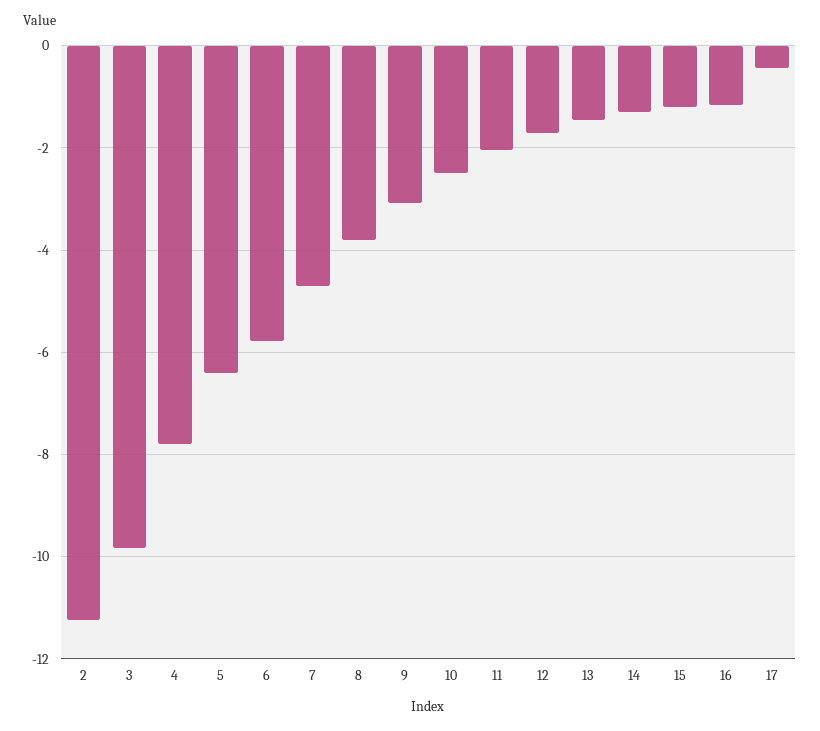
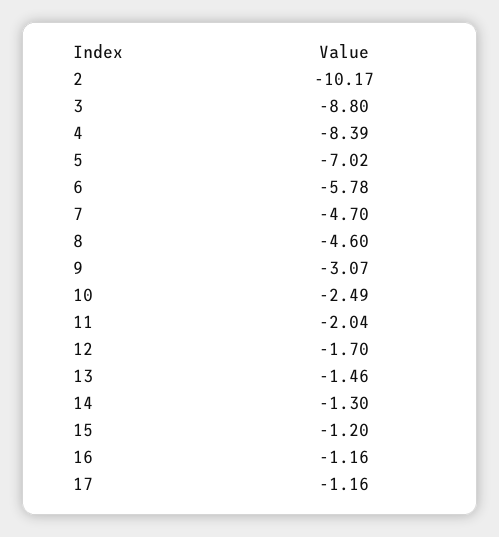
  {
-   "2": -11.2,
+   "2": -10.17,
-   "3": -9.8,
+   "3": -8.8,
-   "4": -7.8,
+   "4": -8.39,
-   "5": -6.4,
+   "5": -7.02,
    "6": -5.78,
    "7": -4.7,
-   "8": -3.8,
+   "8": -4.6,
    "9": -3.07,
    "10": -2.49,
    "11": -2.04,
    "12": -1.7,
    "13": -1.46,
    "14": -1.3,
    "15": -1.2,
    "16": -1.16,
-   "17": -0.4
+   "17": -1.16
  }

